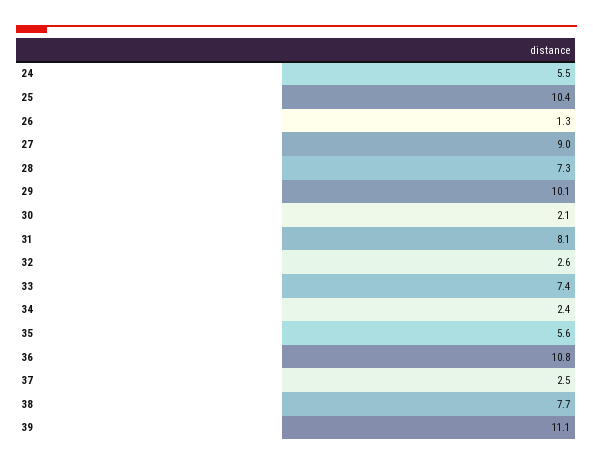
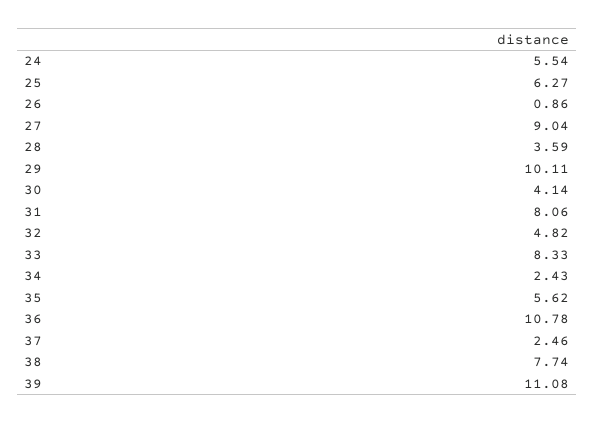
  {
    "24": 5.54,
-   "25": 10.4,
+   "25": 6.27,
-   "26": 1.3,
+   "26": 0.86,
    "27": 9.04,
-   "28": 7.3,
+   "28": 3.59,
    "29": 10.11,
-   "30": 2.1,
+   "30": 4.14,
    "31": 8.06,
-   "32": 2.6,
+   "32": 4.82,
-   "33": 7.4,
+   "33": 8.33,
    "34": 2.43,
    "35": 5.62,
    "36": 10.78,
    "37": 2.46,
    "38": 7.74,
    "39": 11.08
  }

